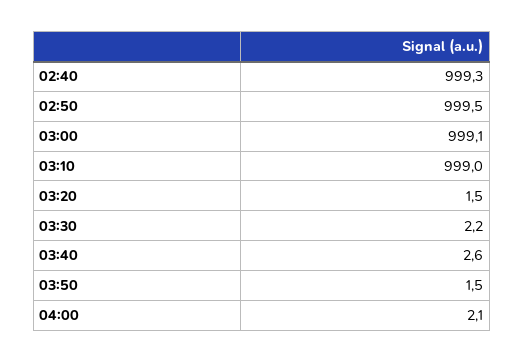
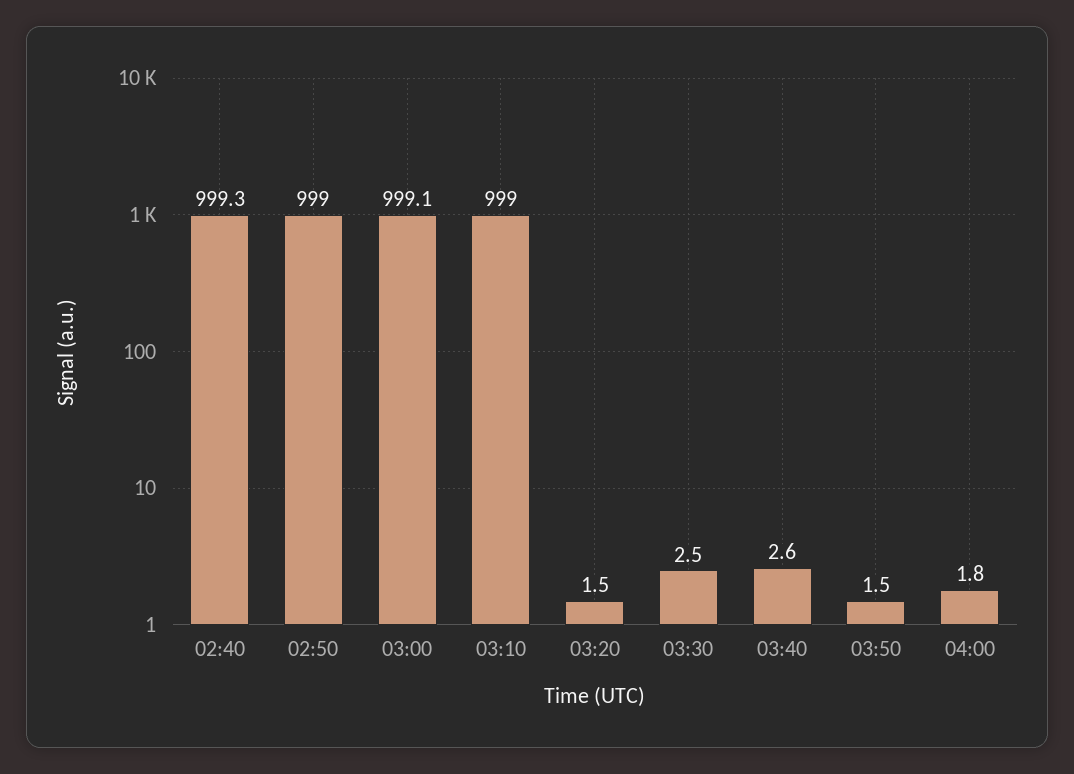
  {
    "02:40": 999.3,
-   "02:50": 999.5,
+   "02:50": 999,
    "03:00": 999.1,
    "03:10": 999,
    "03:20": 1.5,
-   "03:30": 2.2,
+   "03:30": 2.5,
    "03:40": 2.6,
    "03:50": 1.5,
-   "04:00": 2.1
+   "04:00": 1.8
  }

